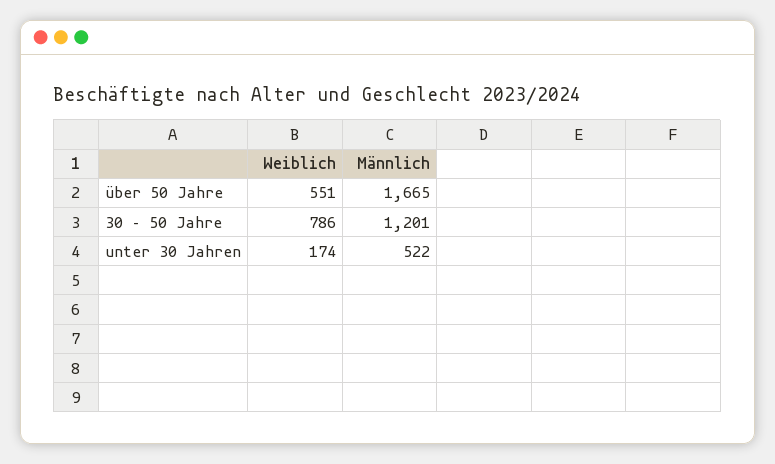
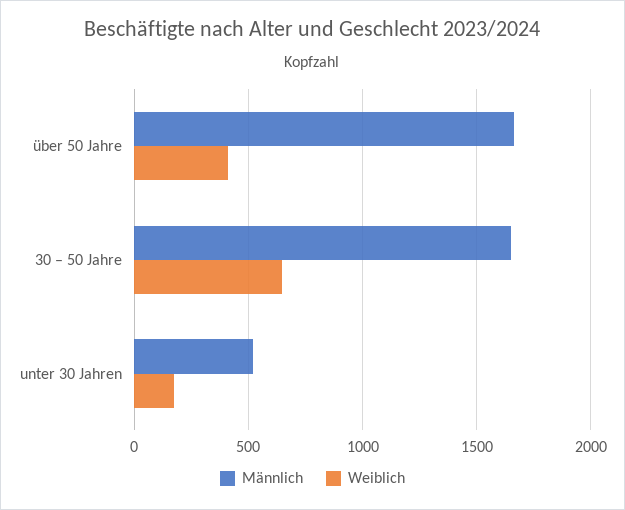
  {
    "Weiblich": {
-     "über 50 Jahre": 551,
+     "über 50 Jahre": 400,
-     "30 – 50 Jahre": 786,
+     "30 – 50 Jahre": 650,
      "unter 30 Jahren": 174
    },
    "Männlich": {
      "über 50 Jahre": 1665,
-     "30 – 50 Jahre": 1201,
+     "30 – 50 Jahre": 1650,
      "unter 30 Jahren": 522
    }
  }

